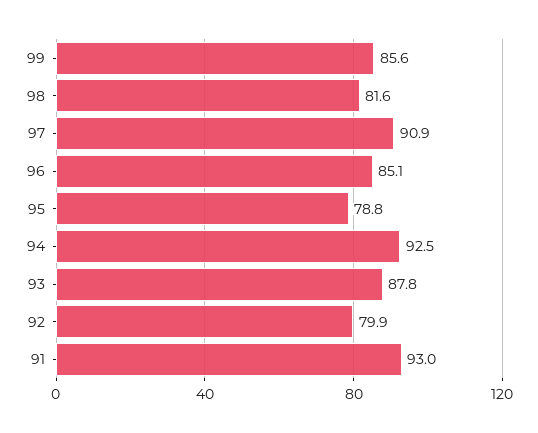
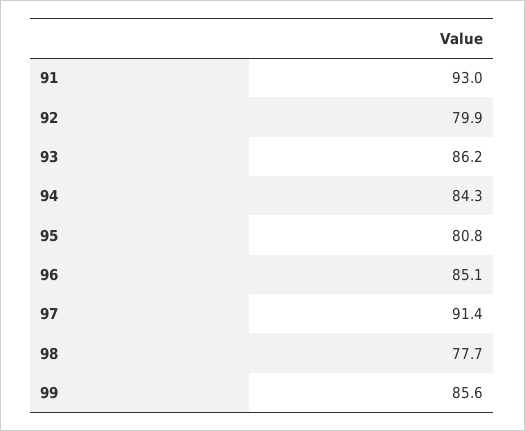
  {
    "99": 85.6,
-   "98": 81.6,
+   "98": 77.7,
-   "97": 90.9,
+   "97": 91.4,
    "96": 85.1,
-   "95": 78.8,
+   "95": 80.8,
-   "94": 92.5,
+   "94": 84.3,
-   "93": 87.8,
+   "93": 86.2,
    "92": 79.9,
    "91": 93
  }

